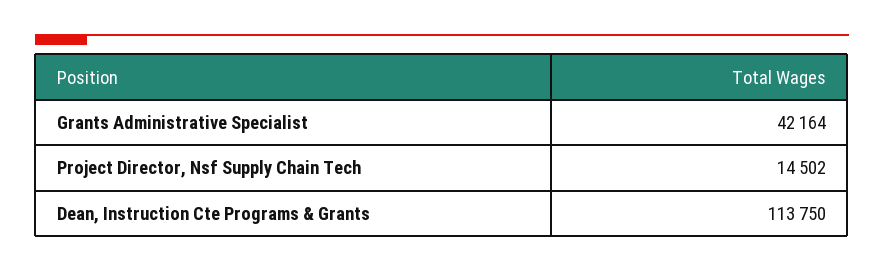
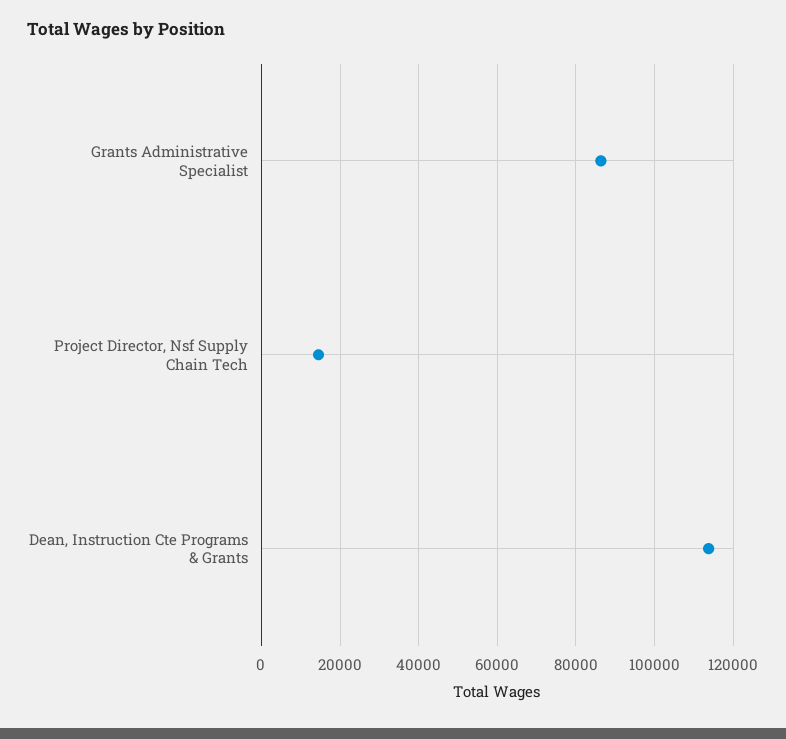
  {
-   "Grants Administrative Specialist": 42164,
+   "Grants Administrative Specialist": 86000,
    "Project Director, Nsf Supply Chain Tech": 14502,
    "Dean, Instruction Cte Programs & Grants": 113750
  }

